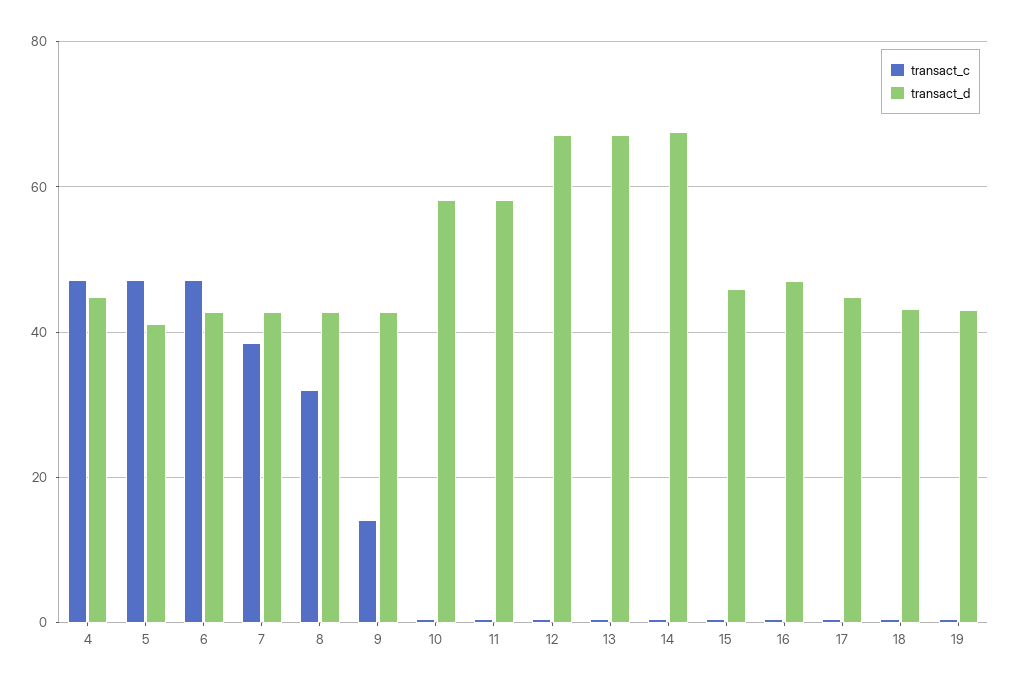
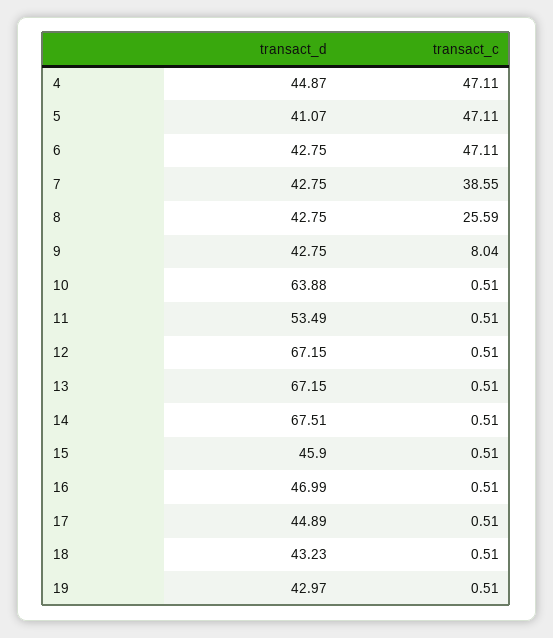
  {
    "transact_c": {
      "4": 47.11,
      "5": 47.11,
      "6": 47.11,
      "7": 38.55,
-     "8": 32,
+     "8": 25.59,
-     "9": 14,
+     "9": 8.04,
      "10": 0.51,
      "11": 0.51,
      "12": 0.51,
      "13": 0.51,
      "14": 0.51,
      "15": 0.51,
      "16": 0.51,
      "17": 0.51,
      "18": 0.51,
      "19": 0.51
    },
    "transact_d": {
      "4": 44.87,
      "5": 41.07,
      "6": 42.75,
      "7": 42.75,
      "8": 42.75,
      "9": 42.75,
-     "10": 58,
+     "10": 63.88,
-     "11": 58,
+     "11": 53.49,
      "12": 67.15,
      "13": 67.15,
      "14": 67.51,
      "15": 45.9,
      "16": 46.99,
      "17": 44.89,
      "18": 43.23,
      "19": 42.97
    }
  }

